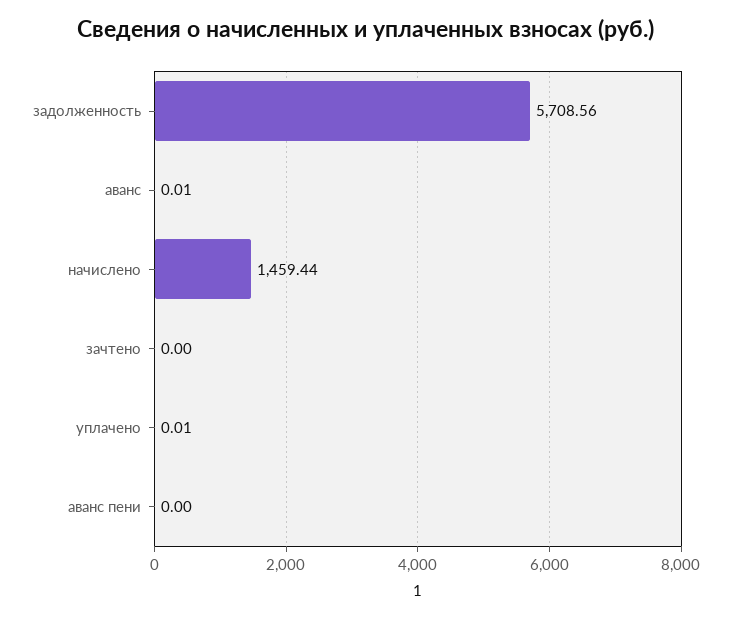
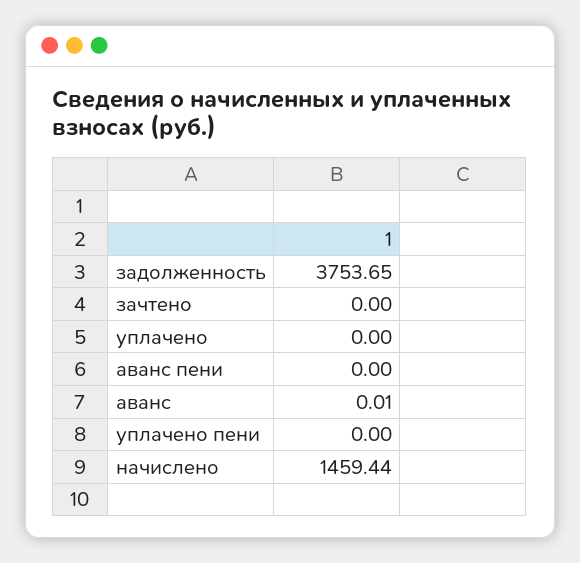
  {
-   "задолженность": 5708.56,
+   "задолженность": 3753.65,
    "аванс": 0.01,
    "начислено": 1459.44,
    "зачтено": 0,
-   "уплачено": 0.01,
+   "уплачено": 0,
-   "аванс пени": 0
+   "аванс пени": 0,
+   "уплачено пени": 0
  }

